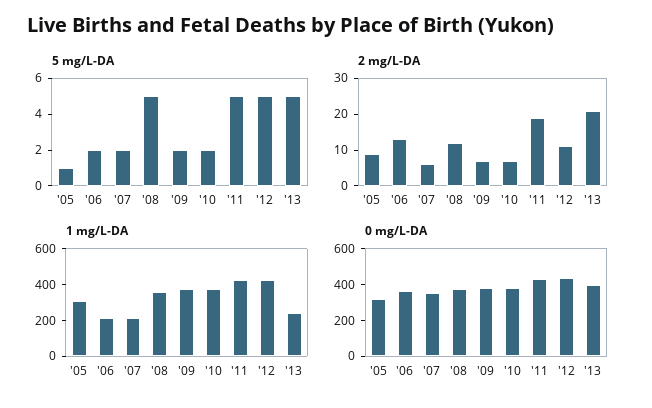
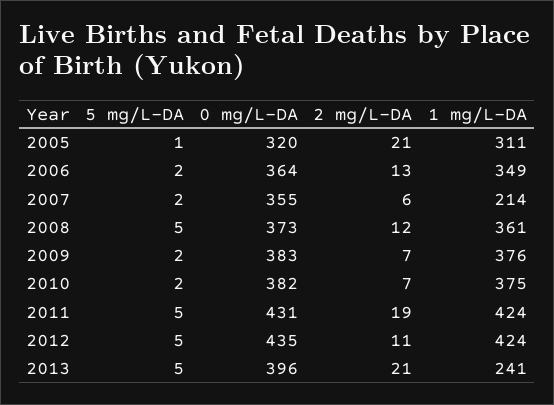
  {
    "5 mg/L-DA": {
      "'05": 1,
      "'06": 2,
      "'07": 2,
      "'08": 5,
      "'09": 2,
      "'10": 2,
      "'11": 5,
      "'12": 5,
      "'13": 5
    },
    "2 mg/L-DA": {
-     "'05": 10,
+     "'05": 21,
      "'06": 13,
      "'07": 6,
      "'08": 12,
      "'09": 7,
      "'10": 7,
      "'11": 19,
      "'12": 11,
      "'13": 21
    },
    "1 mg/L-DA": {
      "'05": 311,
-     "'06": 200,
+     "'06": 349,
      "'07": 214,
      "'08": 361,
      "'09": 376,
      "'10": 375,
      "'11": 424,
      "'12": 424,
      "'13": 241
    },
    "0 mg/L-DA": {
      "'05": 320,
      "'06": 364,
      "'07": 355,
      "'08": 373,
      "'09": 383,
      "'10": 382,
      "'11": 431,
      "'12": 435,
      "'13": 396
    }
  }

